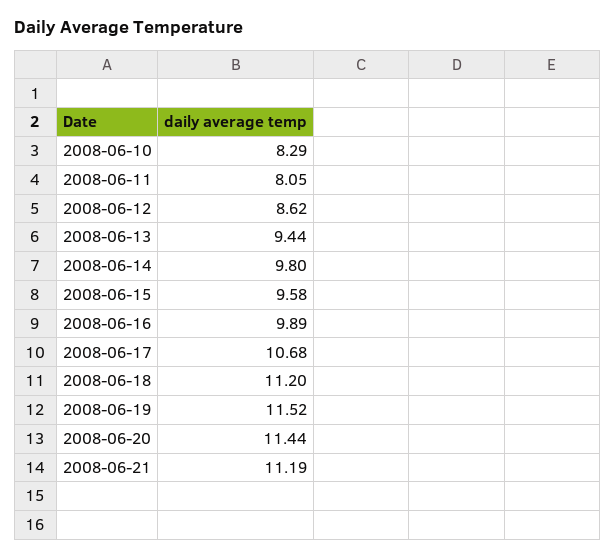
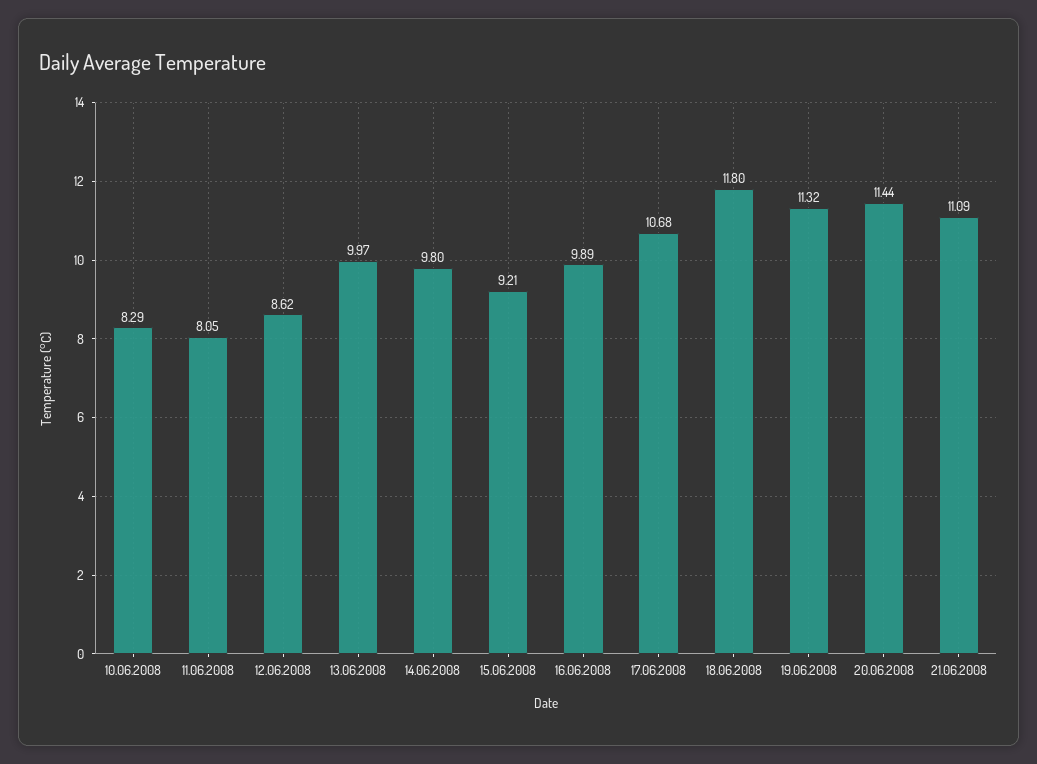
  {
    "2008-06-10": 8.29,
    "2008-06-11": 8.05,
    "2008-06-12": 8.62,
-   "2008-06-13": 9.44,
+   "2008-06-13": 9.97,
    "2008-06-14": 9.8,
-   "2008-06-15": 9.58,
+   "2008-06-15": 9.21,
    "2008-06-16": 9.89,
    "2008-06-17": 10.68,
-   "2008-06-18": 11.2,
+   "2008-06-18": 11.8,
-   "2008-06-19": 11.52,
+   "2008-06-19": 11.32,
    "2008-06-20": 11.44,
-   "2008-06-21": 11.19
+   "2008-06-21": 11.09
  }

